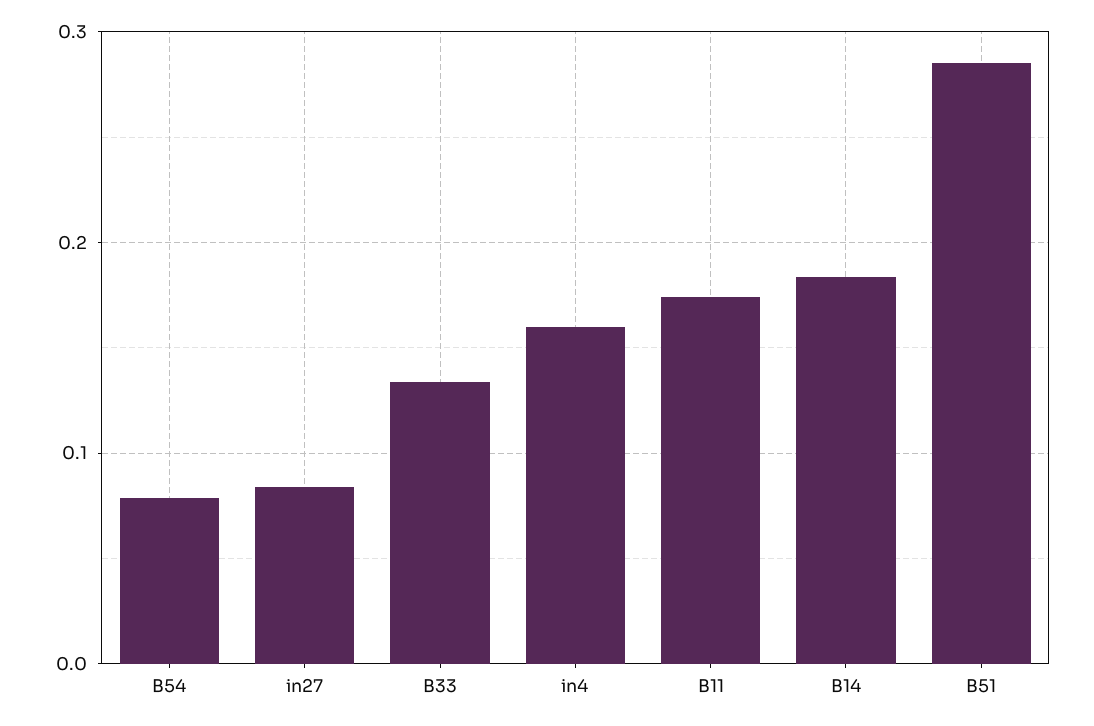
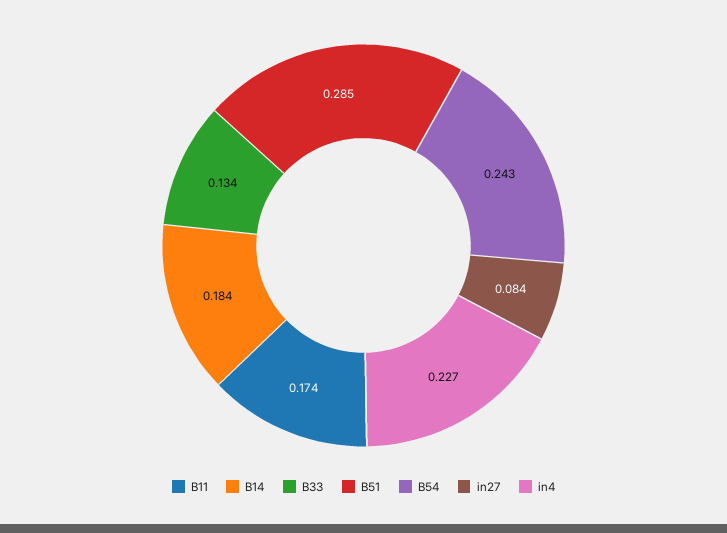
  {
-   "B54": 0.08,
+   "B54": 0.243,
    "in27": 0.084,
    "B33": 0.134,
-   "in4": 0.16,
+   "in4": 0.227,
    "B11": 0.174,
    "B14": 0.184,
    "B51": 0.285
  }

